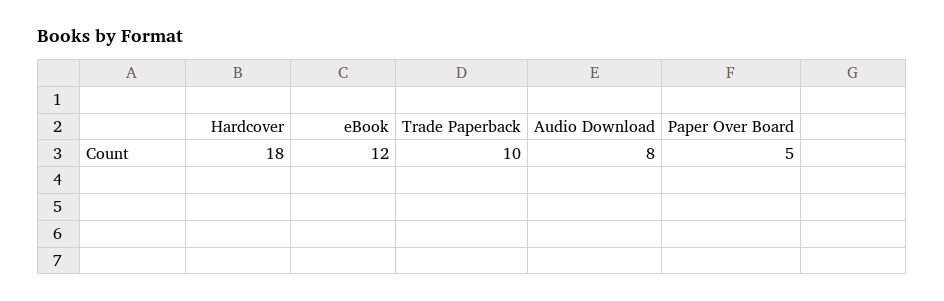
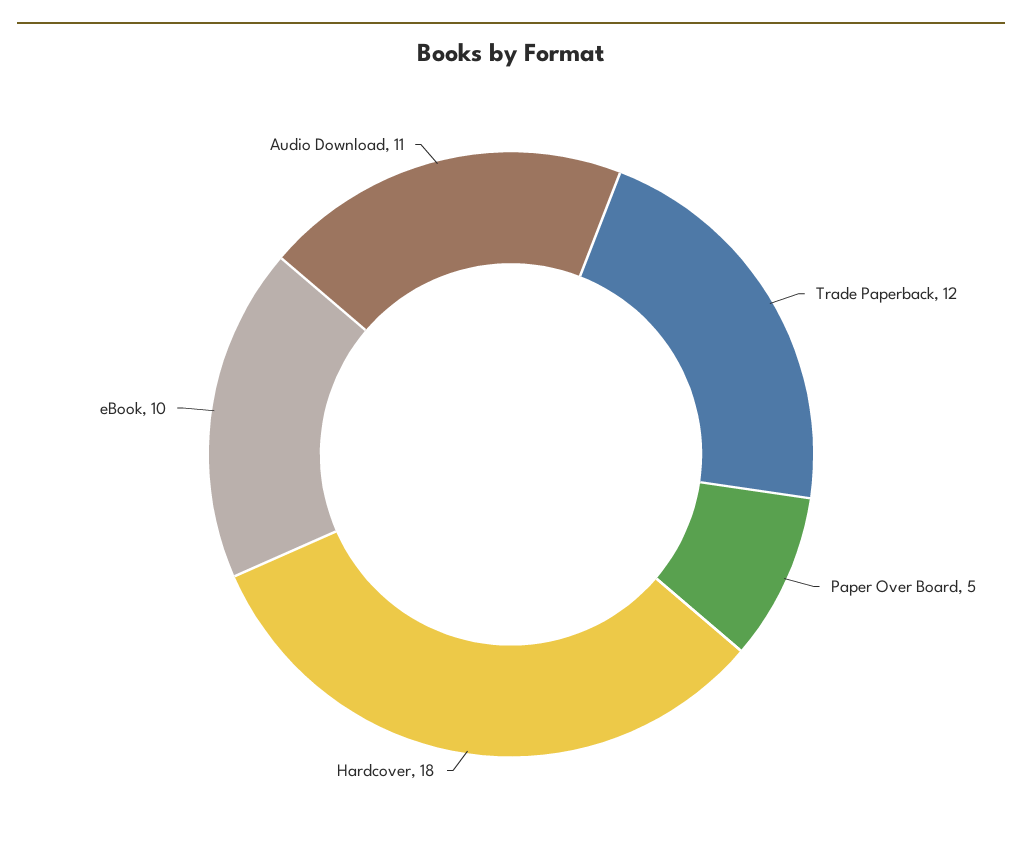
  {
    "Hardcover": 18,
-   "eBook": 12,
+   "eBook": 10,
-   "Trade Paperback": 10,
+   "Trade Paperback": 12,
-   "Audio Download": 8,
+   "Audio Download": 11,
    "Paper Over Board": 5
  }

